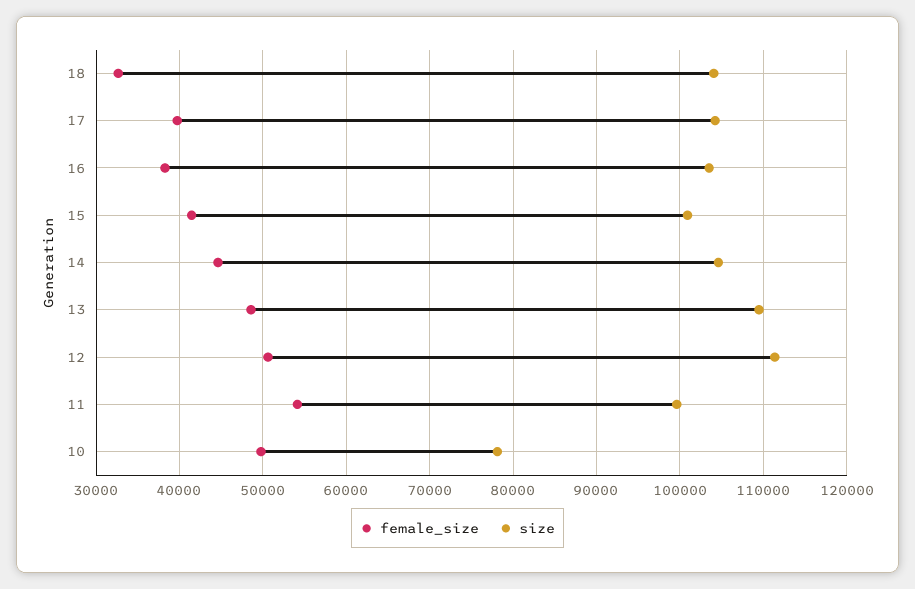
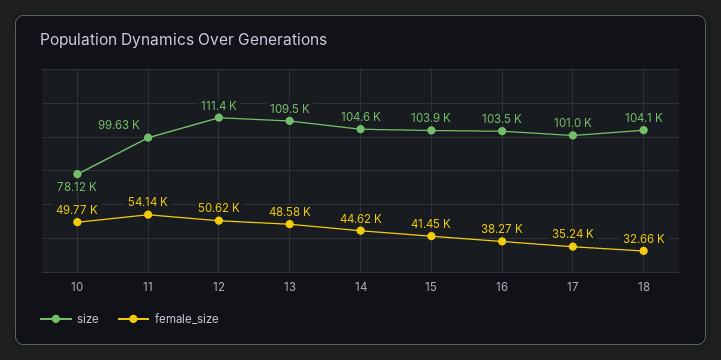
  {
    "female_size": {
      "18": 32660,
-     "17": 40000,
+     "17": 35240,
      "16": 38270,
      "15": 41450,
      "14": 44620,
      "13": 48580,
      "12": 50620,
      "11": 54140,
      "10": 49770
    },
    "size": {
      "18": 104100,
-     "17": 104000,
+     "17": 101000,
      "16": 103500,
-     "15": 101000,
+     "15": 103900,
      "14": 104600,
      "13": 109500,
      "12": 111400,
      "11": 99630,
      "10": 78120
    }
  }

